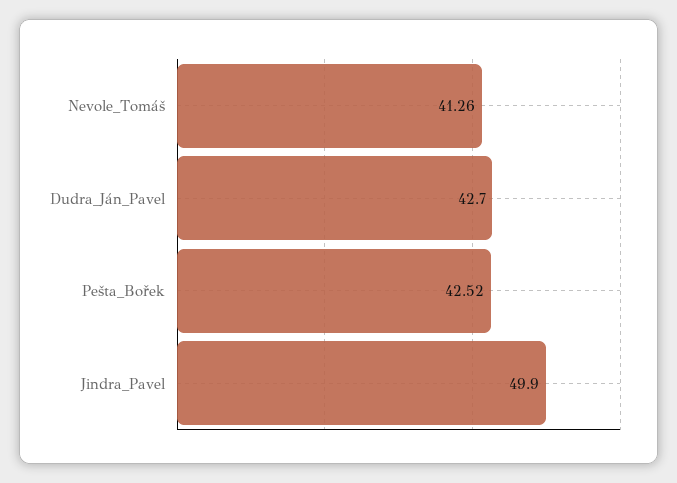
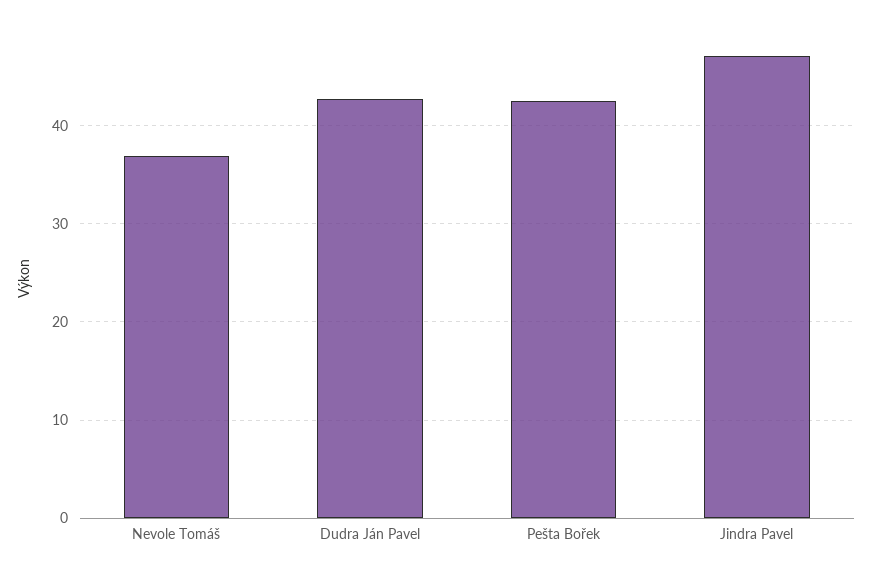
  {
-   "Nevole_Tomáš": 41.26,
+   "Nevole_Tomáš": 37,
    "Dudra_Ján_Pavel": 42.7,
    "Pešta_Bořek": 42.52,
-   "Jindra_Pavel": 49.9
+   "Jindra_Pavel": 47
  }

